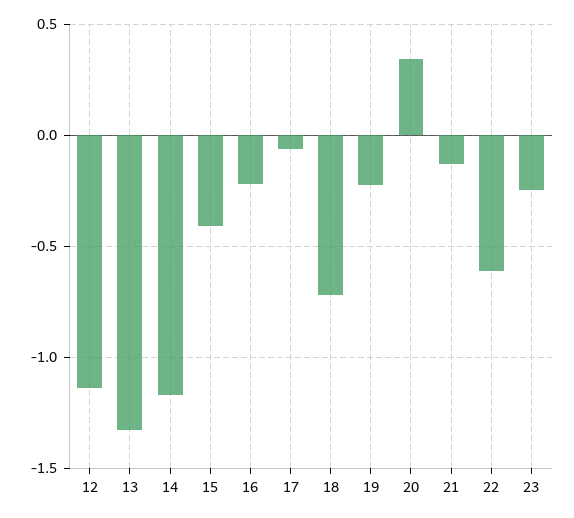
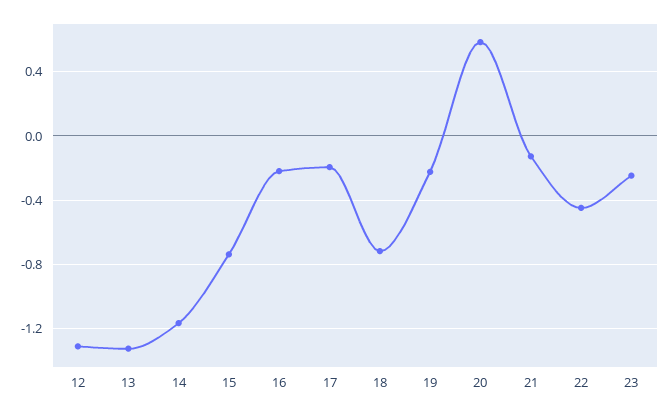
  {
-   "12": -1.15,
+   "12": -1.3,
    "13": -1.35,
    "14": -1.15,
-   "15": -0.4,
+   "15": -0.75,
    "16": -0.2,
-   "17": -0.05,
+   "17": -0.2,
    "18": -0.7,
    "19": -0.2,
-   "20": 0.35,
+   "20": 0.6,
    "21": -0.15,
-   "22": -0.6,
+   "22": -0.45,
    "23": -0.25
  }

